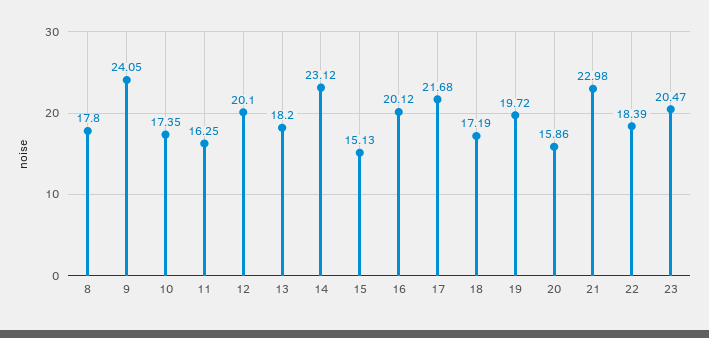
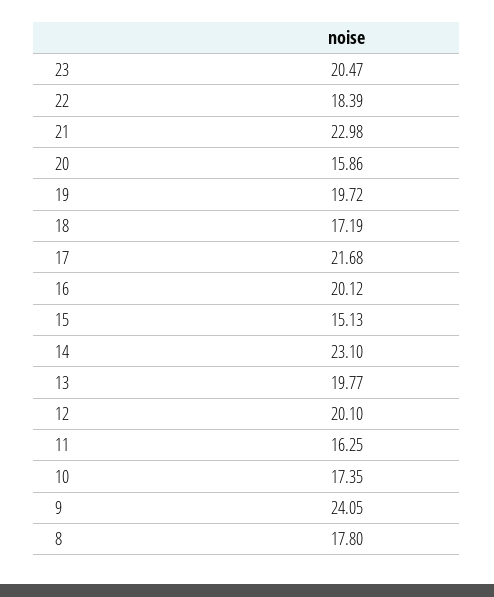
  {
    "8": 17.8,
    "9": 24.05,
    "10": 17.35,
    "11": 16.25,
    "12": 20.1,
-   "13": 18.2,
+   "13": 19.77,
-   "14": 23.12,
+   "14": 23.1,
    "15": 15.13,
    "16": 20.12,
    "17": 21.68,
    "18": 17.19,
    "19": 19.72,
    "20": 15.86,
    "21": 22.98,
    "22": 18.39,
    "23": 20.47
  }

